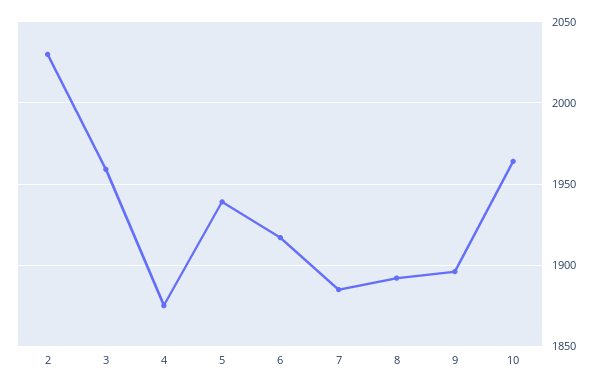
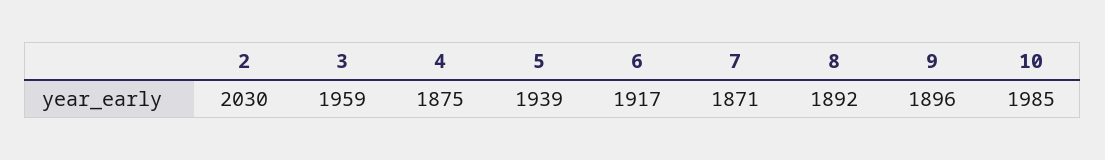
  {
    "2": 2030,
    "3": 1959,
    "4": 1875,
    "5": 1939,
    "6": 1917,
-   "7": 1885,
+   "7": 1871,
    "8": 1892,
    "9": 1896,
-   "10": 1965
+   "10": 1985
  }

